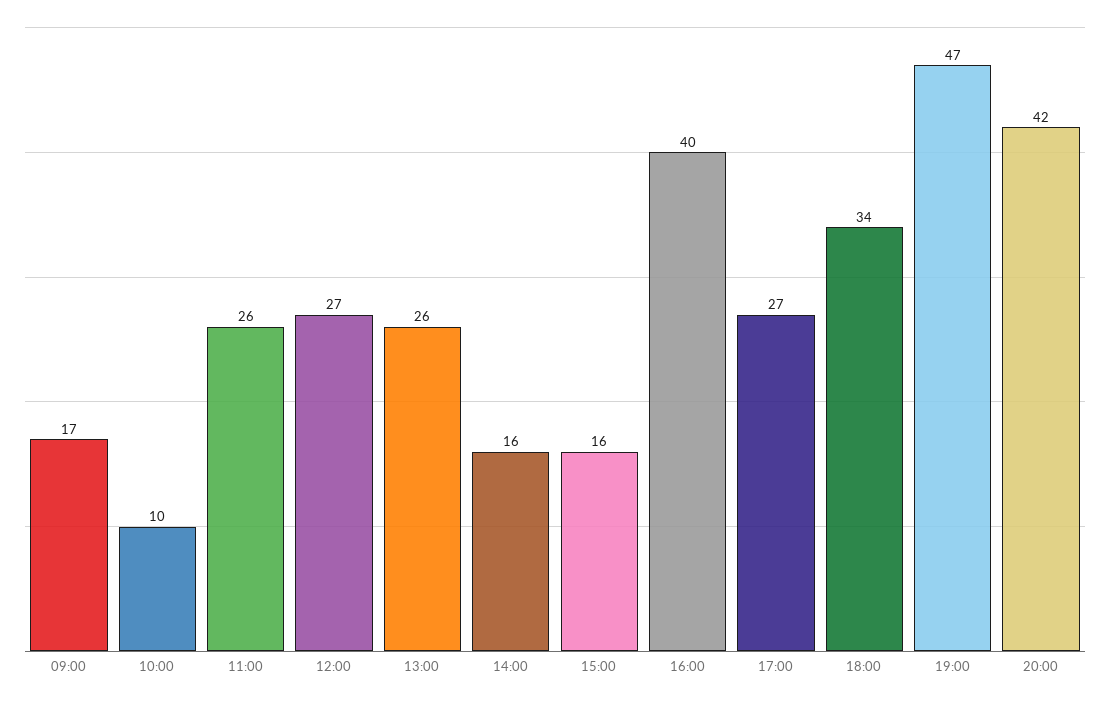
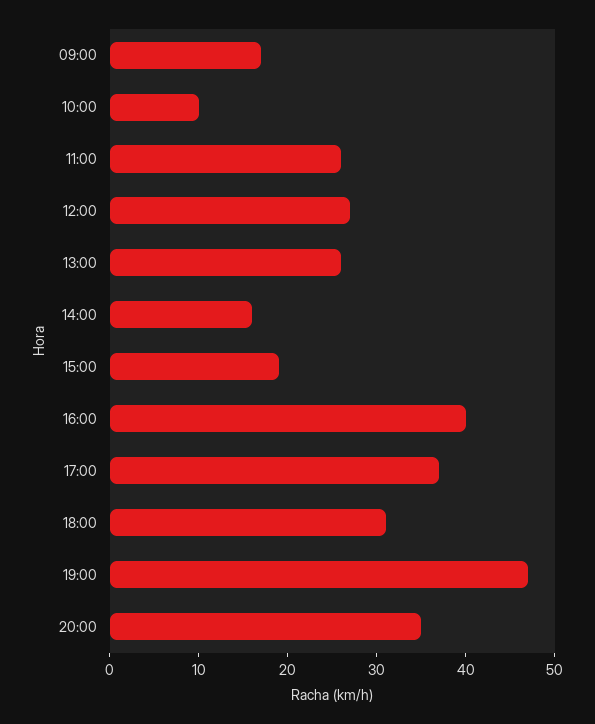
  {
    "09:00": 17,
    "10:00": 10,
    "11:00": 26,
    "12:00": 27,
    "13:00": 26,
    "14:00": 16,
-   "15:00": 16,
+   "15:00": 19,
    "16:00": 40,
-   "17:00": 27,
+   "17:00": 37,
-   "18:00": 34,
+   "18:00": 31,
    "19:00": 47,
-   "20:00": 42
+   "20:00": 35
  }

